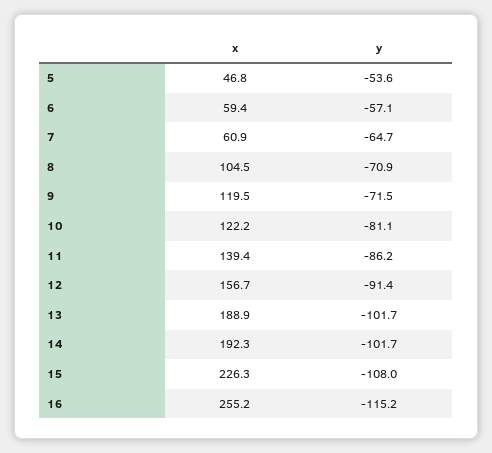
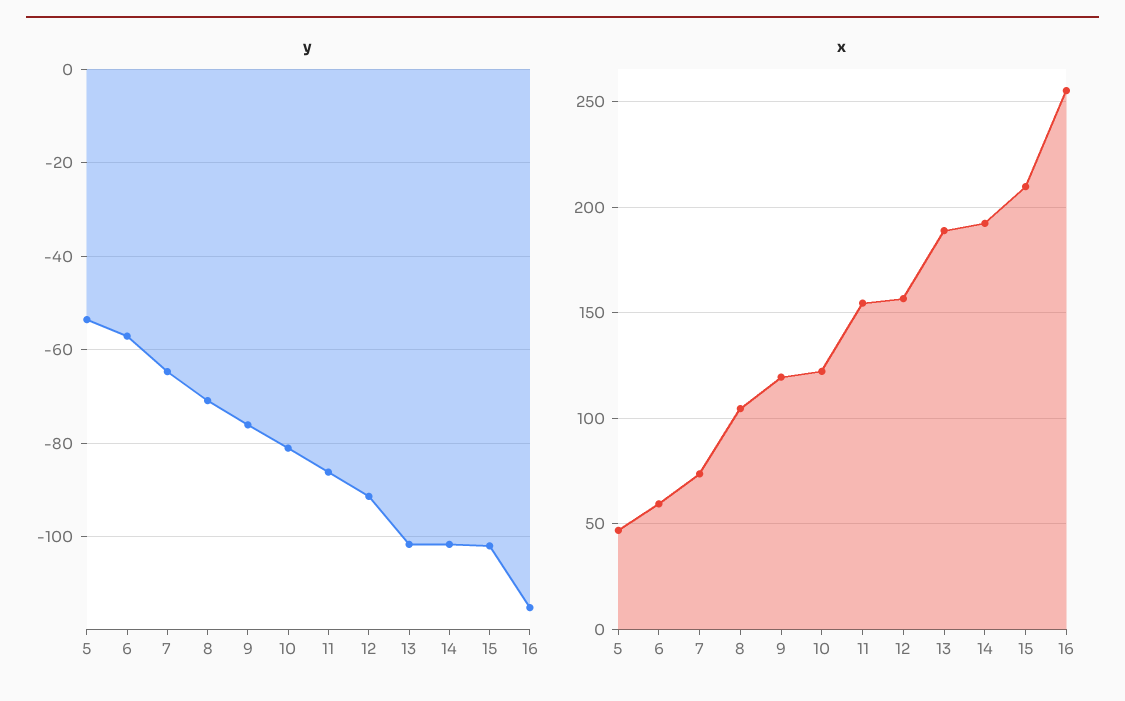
  {
    "x": {
      "5": 46.8,
      "6": 59.4,
-     "7": 60.9,
+     "7": 75,
      "8": 104.5,
      "9": 119.5,
      "10": 122.2,
-     "11": 139.4,
+     "11": 155,
      "12": 156.7,
      "13": 188.9,
      "14": 192.3,
-     "15": 226.3,
+     "15": 210,
      "16": 255.2
    },
    "y": {
      "5": -53.6,
      "6": -57.1,
      "7": -64.7,
      "8": -70.9,
-     "9": -71.5,
+     "9": -76,
      "10": -81.1,
      "11": -86.2,
      "12": -91.4,
      "13": -101.7,
      "14": -101.7,
-     "15": -108,
+     "15": -102,
      "16": -115.2
    }
  }

